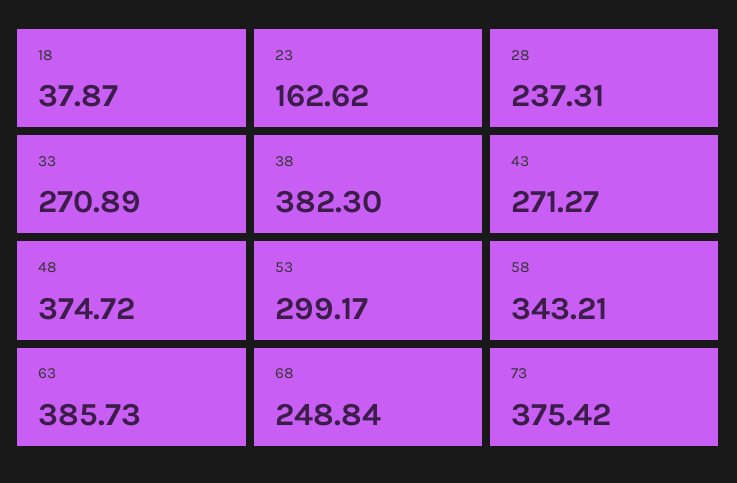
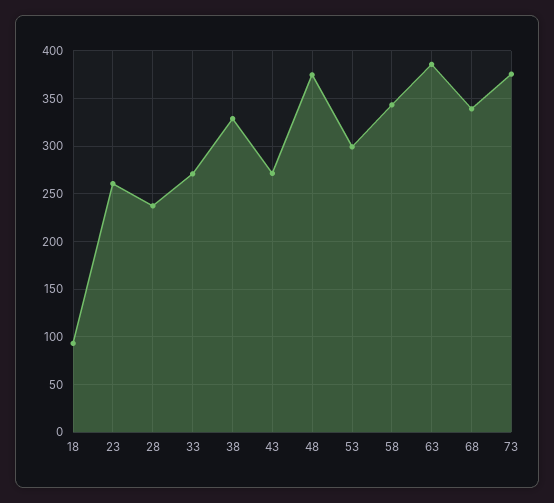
  {
-   "18": 37.87,
+   "18": 90,
-   "23": 162.62,
+   "23": 260,
    "28": 237.31,
    "33": 270.89,
-   "38": 382.3,
+   "38": 330,
    "43": 271.27,
    "48": 374.72,
    "53": 299.17,
    "58": 343.21,
    "63": 385.73,
-   "68": 248.84,
+   "68": 340,
    "73": 375.42
  }

